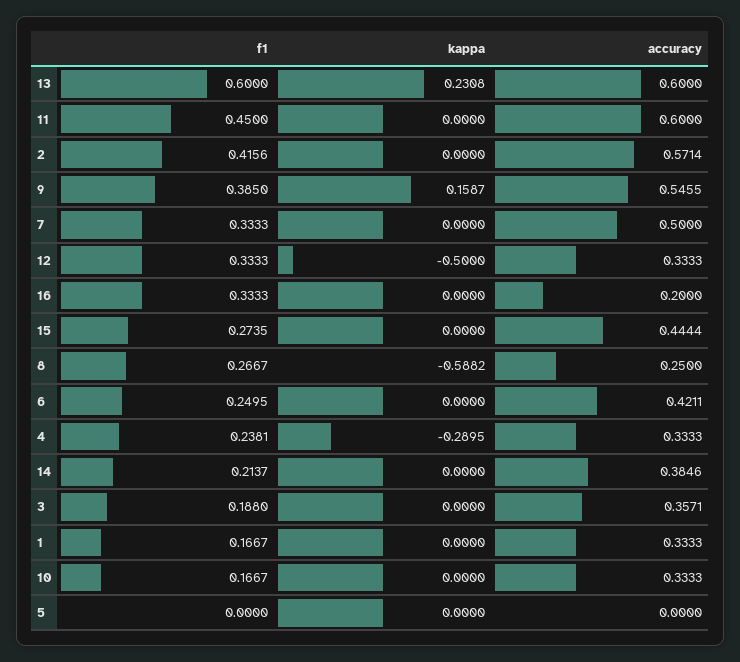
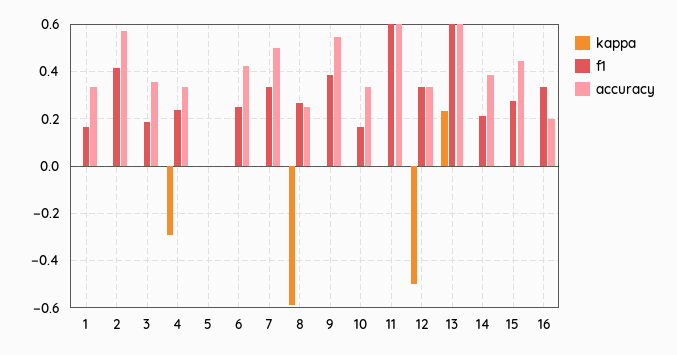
  {
    "f1": {
      "13": 0.6,
-     "11": 0.45,
+     "11": 0.6,
      "2": 0.4156,
      "9": 0.385,
      "7": 0.3333,
      "12": 0.3333,
      "16": 0.3333,
      "15": 0.2735,
      "8": 0.2667,
      "6": 0.2495,
      "4": 0.2381,
      "14": 0.2137,
      "3": 0.188,
      "1": 0.1667,
      "10": 0.1667,
      "5": 0
    },
    "kappa": {
      "13": 0.2308,
      "11": 0,
      "2": 0,
-     "9": 0.1587,
+     "9": 0,
      "7": 0,
      "12": -0.5,
      "16": 0,
      "15": 0,
      "8": -0.5882,
      "6": 0,
      "4": -0.2895,
      "14": 0,
      "3": 0,
      "1": 0,
      "10": 0,
      "5": 0
    },
    "accuracy": {
      "13": 0.6,
      "11": 0.6,
      "2": 0.5714,
      "9": 0.5455,
      "7": 0.5,
      "12": 0.3333,
      "16": 0.2,
      "15": 0.4444,
      "8": 0.25,
      "6": 0.4211,
      "4": 0.3333,
      "14": 0.3846,
      "3": 0.3571,
      "1": 0.3333,
      "10": 0.3333,
      "5": 0
    }
  }

